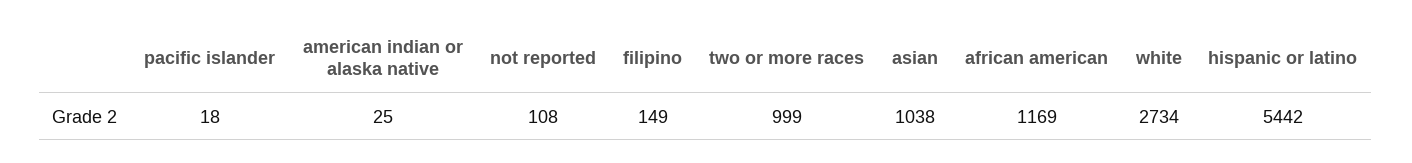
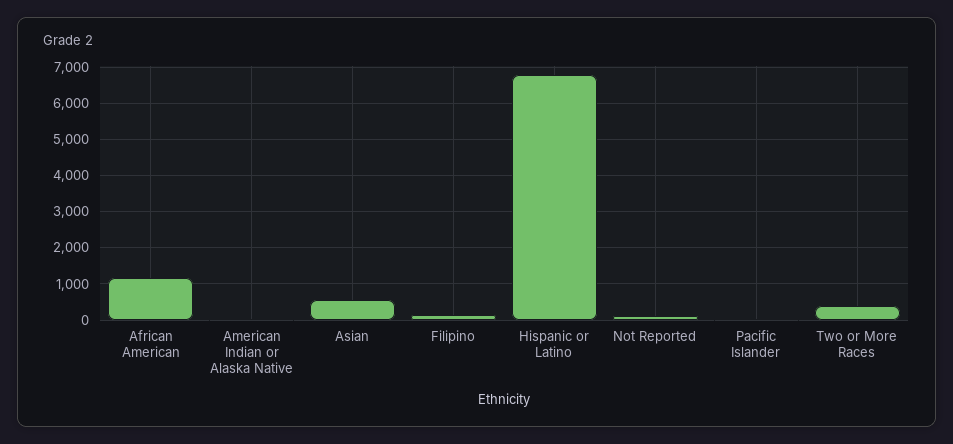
  {
    "pacific islander": 18,
    "american indian or alaska native": 25,
    "not reported": 108,
    "filipino": 149,
-   "two or more races": 999,
+   "two or more races": 400,
-   "asian": 1038,
+   "asian": 600,
    "african american": 1169,
-   "white": 2734,
-   "hispanic or latino": 5442
+   "hispanic or latino": 6800
  }

